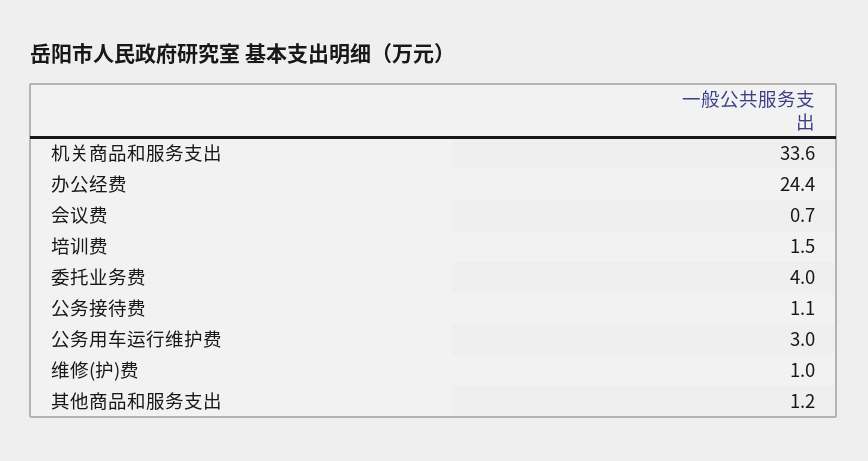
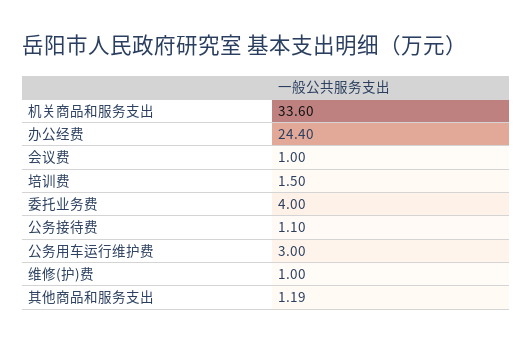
  {
    "机关商品和服务支出": 33.6,
    "办公经费": 24.4,
-   "会议费": 0.7,
+   "会议费": 1,
    "培训费": 1.5,
    "委托业务费": 4,
    "公务接待费": 1.1,
    "公务用车运行维护费": 3,
    "维修(护)费": 1,
    "其他商品和服务支出": 1.19
  }

